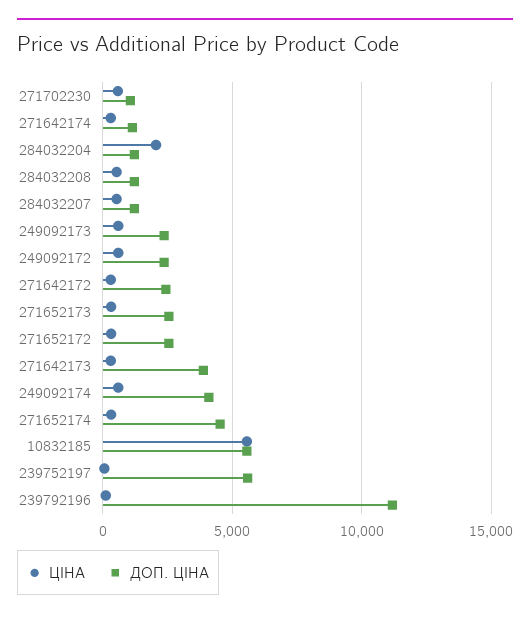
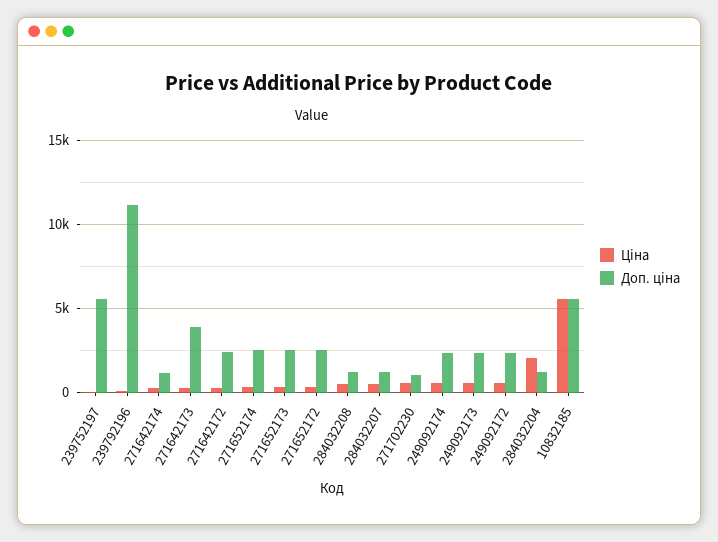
  {
    "ЦІНА": {
      "271702230": 500,
      "271642174": 500,
      "284032204": 2000,
      "284032208": 500,
      "284032207": 500,
      "249092173": 500,
      "249092172": 500,
      "271642172": 500,
      "271652173": 500,
      "271652172": 500,
      "271642173": 500,
      "249092174": 500,
      "271652174": 500,
      "10832185": 5500,
      "239752197": 0,
      "239792196": 0
    },
    "ДОП. ЦІНА": {
      "271702230": 1000,
      "271642174": 1000,
      "284032204": 1000,
      "284032208": 1000,
      "284032207": 1000,
      "249092173": 2500,
      "249092172": 2500,
      "271642172": 2500,
      "271652173": 2500,
      "271652172": 2500,
      "271642173": 4000,
-     "249092174": 4000,
+     "249092174": 2500,
-     "271652174": 4500,
+     "271652174": 2500,
      "10832185": 5500,
      "239752197": 5500,
      "239792196": 11000
    }
  }

